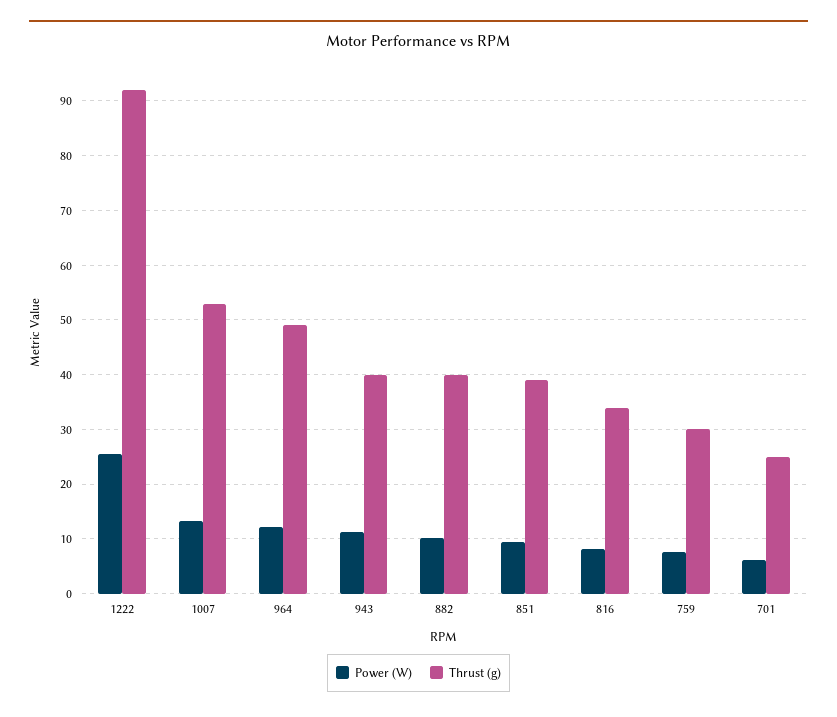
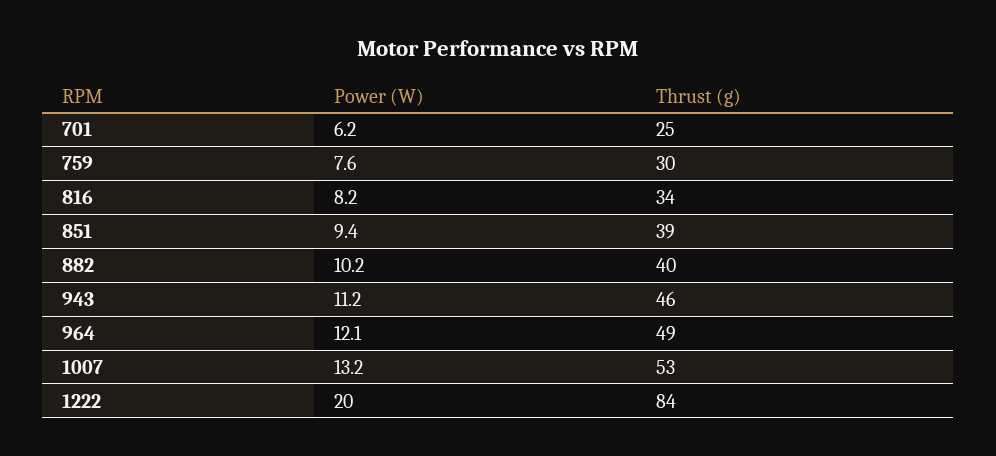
  {
    "Power (W)": {
-     "1222": 26,
+     "1222": 20,
      "1007": 13.2,
      "964": 12.1,
      "943": 11.2,
      "882": 10.2,
      "851": 9.4,
      "816": 8.2,
      "759": 7.6,
      "701": 6.2
    },
    "Thrust (g)": {
-     "1222": 92,
+     "1222": 84,
      "1007": 53,
      "964": 49,
-     "943": 40,
+     "943": 46,
      "882": 40,
      "851": 39,
      "816": 34,
      "759": 30,
      "701": 25
    }
  }

